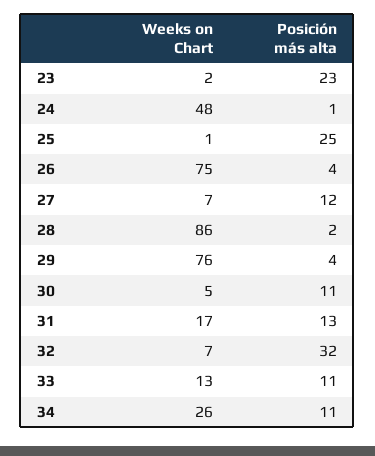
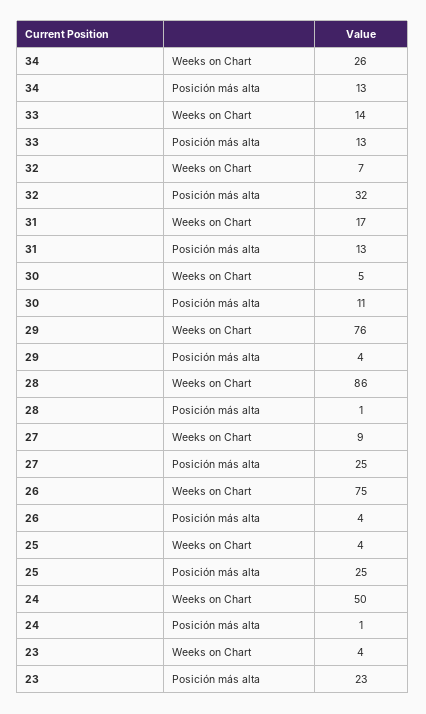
  {
    "Weeks on Chart": {
-     "23": 2,
+     "23": 4,
-     "24": 48,
+     "24": 50,
-     "25": 1,
+     "25": 4,
      "26": 75,
-     "27": 7,
+     "27": 9,
      "28": 86,
      "29": 76,
      "30": 5,
      "31": 17,
      "32": 7,
-     "33": 13,
+     "33": 14,
      "34": 26
    },
    "Posición más alta": {
      "23": 23,
      "24": 1,
      "25": 25,
      "26": 4,
-     "27": 12,
+     "27": 25,
-     "28": 2,
+     "28": 1,
      "29": 4,
      "30": 11,
      "31": 13,
      "32": 32,
-     "33": 11,
+     "33": 13,
-     "34": 11
+     "34": 13
    }
  }

